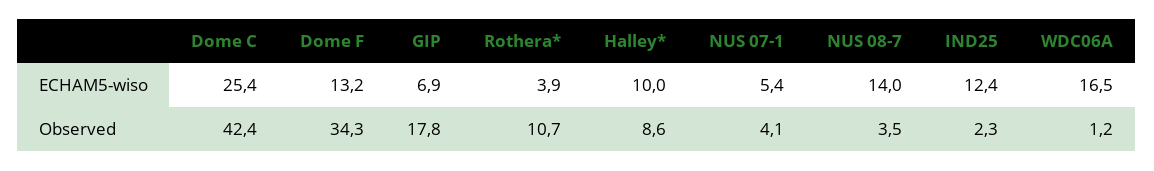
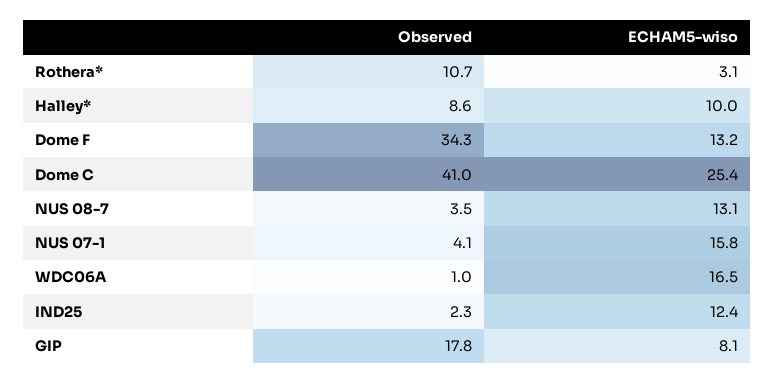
  {
    "Dome C": {
      "ECHAM5-wiso": 25.4,
-     "Observed": 42.4
+     "Observed": 41
    },
    "Dome F": {
      "ECHAM5-wiso": 13.2,
      "Observed": 34.3
    },
    "GIP": {
-     "ECHAM5-wiso": 6.9,
+     "ECHAM5-wiso": 8.1,
      "Observed": 17.8
    },
    "Rothera*": {
-     "ECHAM5-wiso": 3.9,
+     "ECHAM5-wiso": 3.1,
      "Observed": 10.7
    },
    "Halley*": {
      "ECHAM5-wiso": 10,
      "Observed": 8.6
    },
    "NUS 07-1": {
-     "ECHAM5-wiso": 5.4,
+     "ECHAM5-wiso": 15.8,
      "Observed": 4.1
    },
    "NUS 08-7": {
-     "ECHAM5-wiso": 14,
+     "ECHAM5-wiso": 13.1,
      "Observed": 3.5
    },
    "IND25": {
      "ECHAM5-wiso": 12.4,
      "Observed": 2.3
    },
    "WDC06A": {
      "ECHAM5-wiso": 16.5,
-     "Observed": 1.2
+     "Observed": 1
    }
  }

